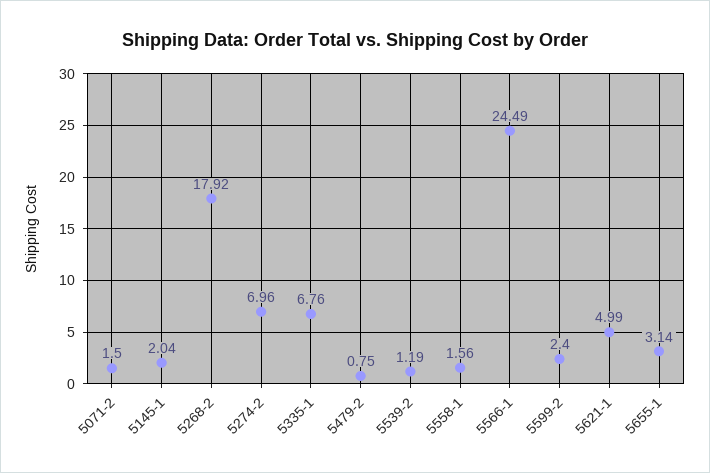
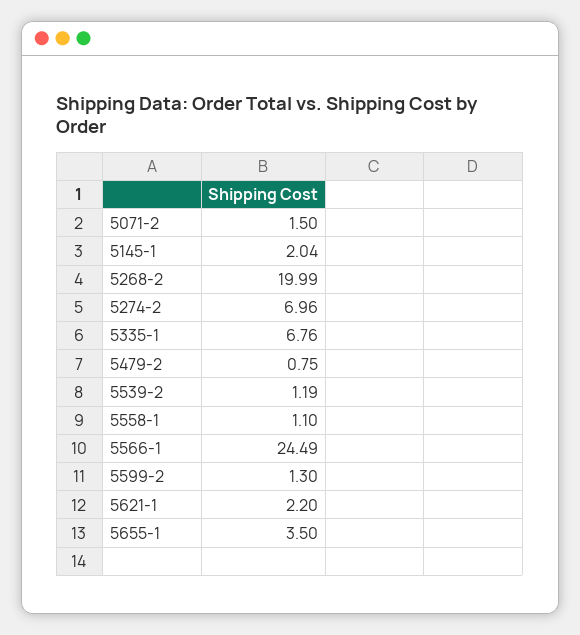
  {
    "5071-2": 1.5,
    "5145-1": 2.04,
-   "5268-2": 17.92,
+   "5268-2": 19.99,
    "5274-2": 6.96,
    "5335-1": 6.76,
    "5479-2": 0.75,
    "5539-2": 1.19,
-   "5558-1": 1.56,
+   "5558-1": 1.1,
    "5566-1": 24.49,
-   "5599-2": 2.4,
+   "5599-2": 1.3,
-   "5621-1": 4.99,
+   "5621-1": 2.2,
-   "5655-1": 3.14
+   "5655-1": 3.5
  }

